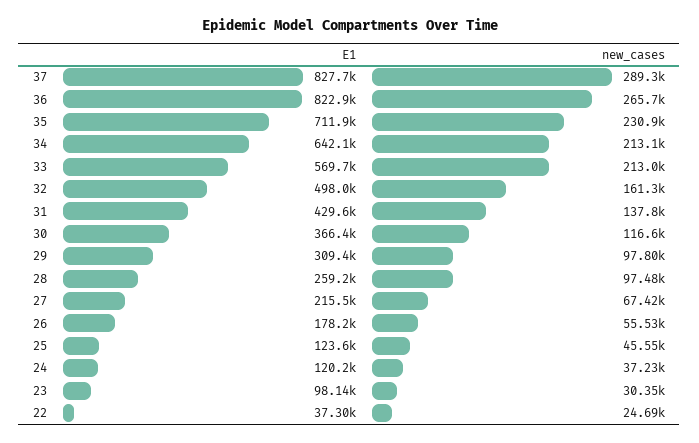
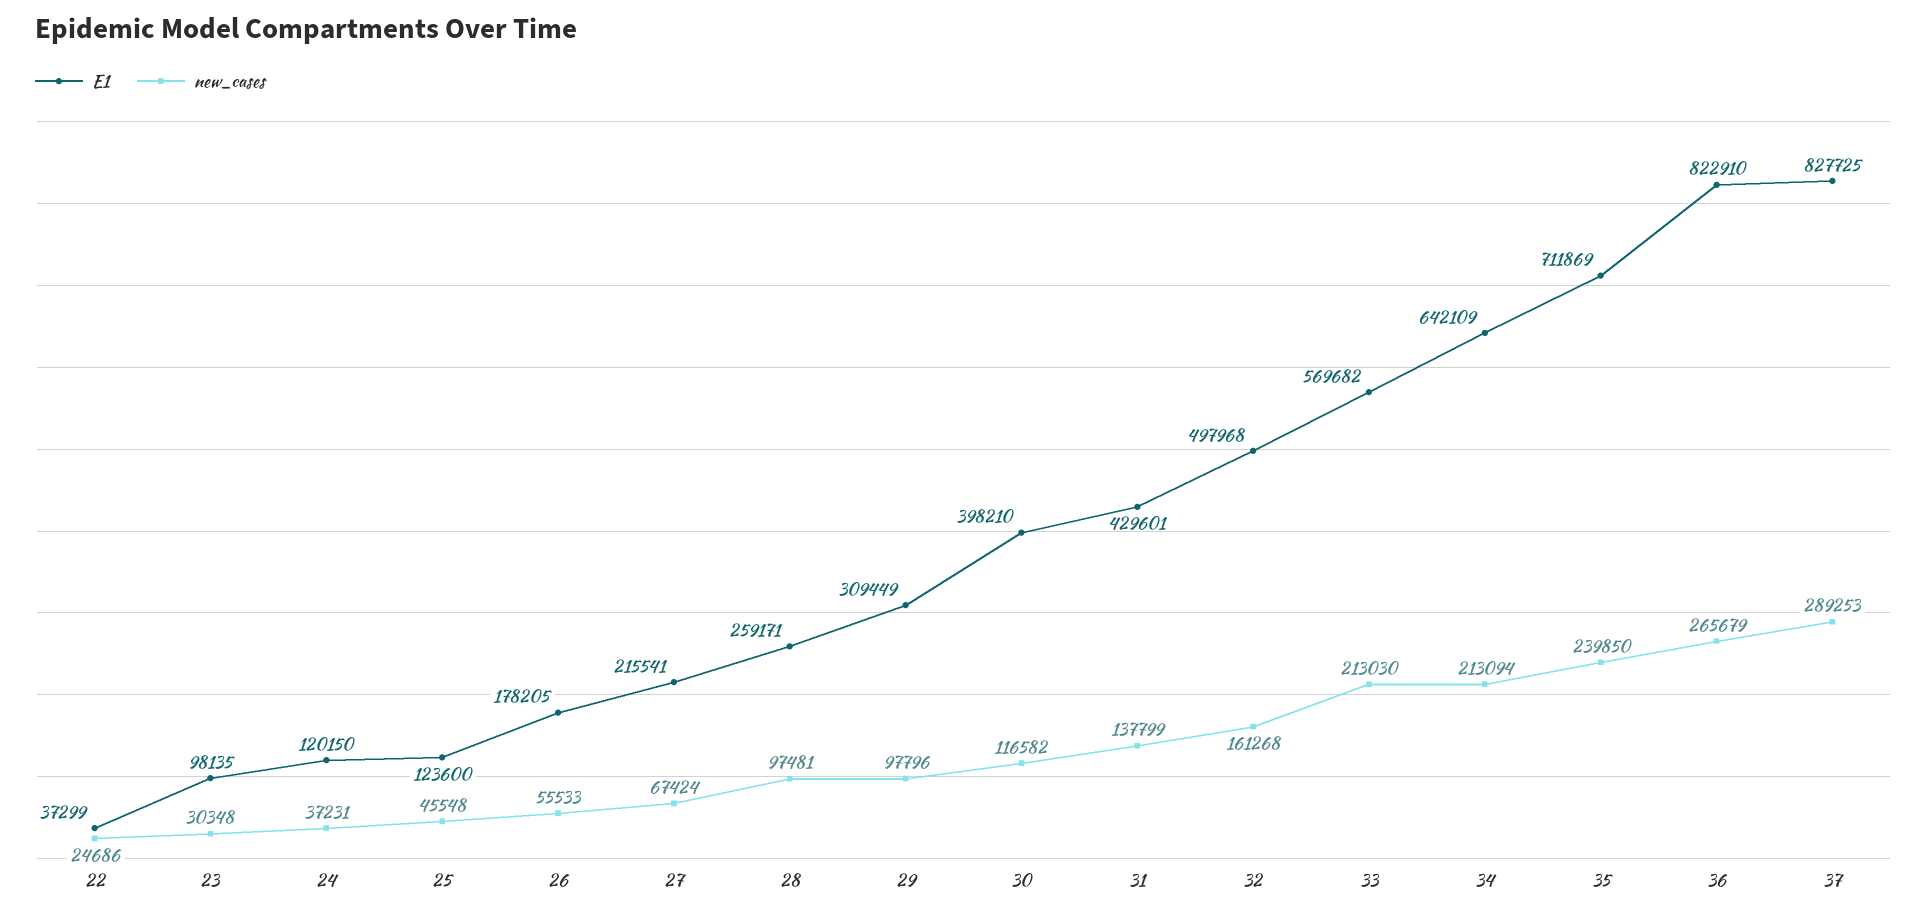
  {
    "E1": {
      "37": 827725,
      "36": 822910,
      "35": 711869,
      "34": 642109,
      "33": 569682,
      "32": 497968,
      "31": 429601,
-     "30": 366400,
+     "30": 398210,
      "29": 309449,
      "28": 259171,
      "27": 215541,
      "26": 178205,
      "25": 123600,
      "24": 120150,
      "23": 98135,
      "22": 37299
    },
    "new_cases": {
      "37": 289253,
      "36": 265679,
-     "35": 230900,
+     "35": 239850,
      "34": 213094,
      "33": 213030,
      "32": 161268,
      "31": 137799,
      "30": 116582,
      "29": 97796,
      "28": 97481,
      "27": 67424,
      "26": 55533,
      "25": 45548,
      "24": 37231,
      "23": 30348,
      "22": 24686
    }
  }

